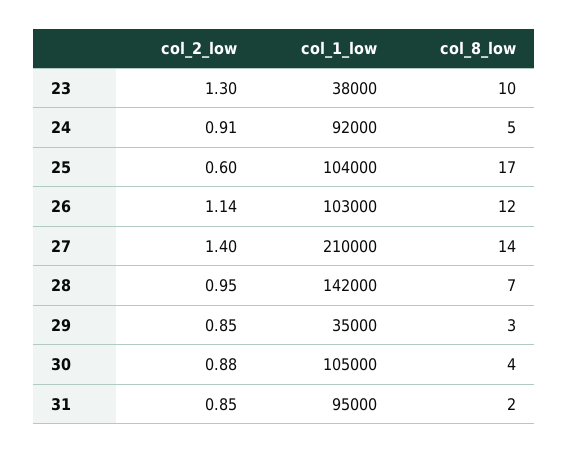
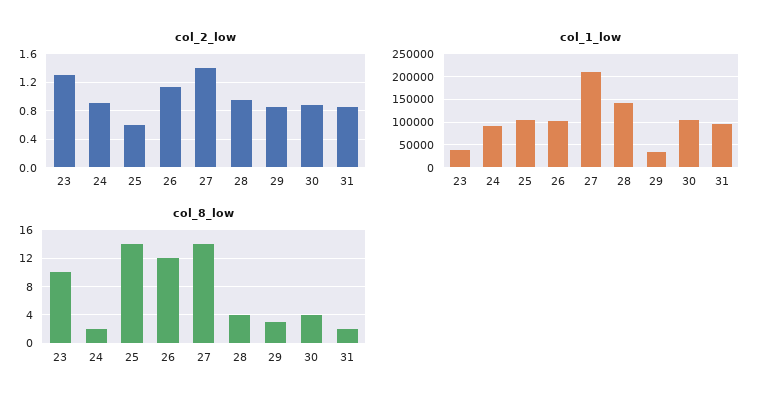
  {
    "col_2_low": {
      "23": 1.3,
      "24": 0.91,
      "25": 0.6,
      "26": 1.14,
      "27": 1.4,
      "28": 0.95,
      "29": 0.85,
      "30": 0.88,
      "31": 0.85
    },
    "col_1_low": {
      "23": 38000,
      "24": 92000,
      "25": 104000,
      "26": 103000,
      "27": 210000,
      "28": 142000,
      "29": 35000,
      "30": 105000,
      "31": 95000
    },
    "col_8_low": {
      "23": 10,
-     "24": 5,
+     "24": 2,
-     "25": 17,
+     "25": 14,
      "26": 12,
      "27": 14,
-     "28": 7,
+     "28": 4,
      "29": 3,
      "30": 4,
      "31": 2
    }
  }

